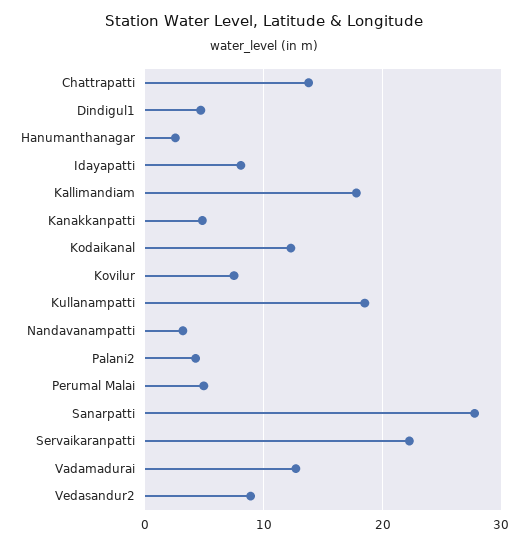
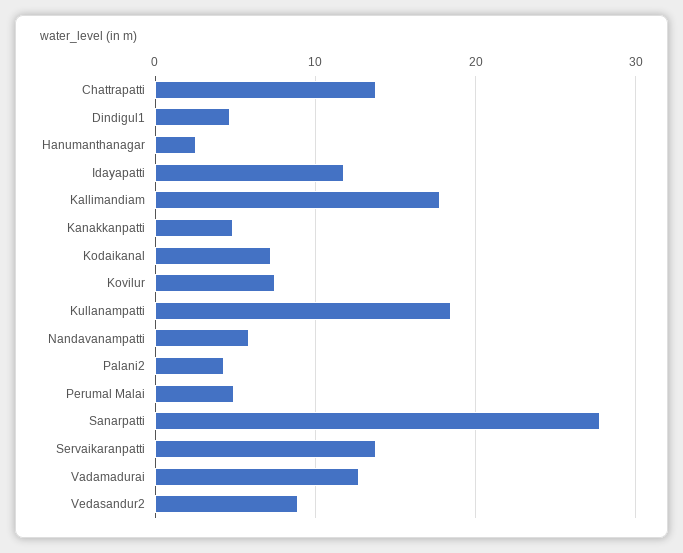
  {
    "Chattrapatti": 14,
    "Dindigul1": 5,
    "Hanumanthanagar": 3,
-   "Idayapatti": 8,
+   "Idayapatti": 12,
    "Kallimandiam": 18,
    "Kanakkanpatti": 5,
-   "Kodaikanal": 12,
+   "Kodaikanal": 7,
    "Kovilur": 8,
    "Kullanampatti": 19,
-   "Nandavanampatti": 3,
+   "Nandavanampatti": 6,
    "Palani2": 4,
    "Perumal Malai": 5,
    "Sanarpatti": 28,
-   "Servaikaranpatti": 22,
+   "Servaikaranpatti": 14,
    "Vadamadurai": 13,
    "Vedasandur2": 9
  }

